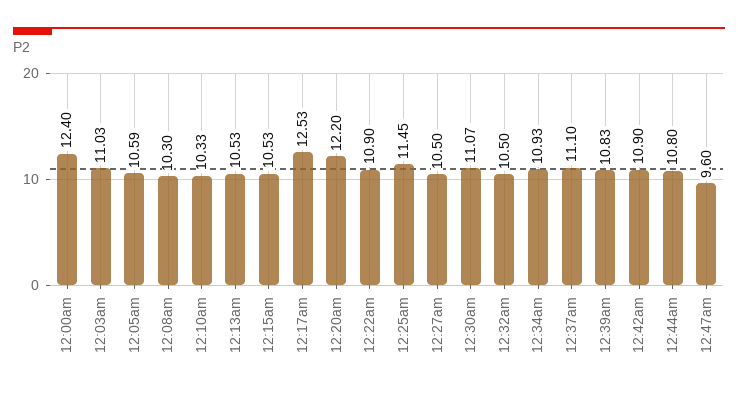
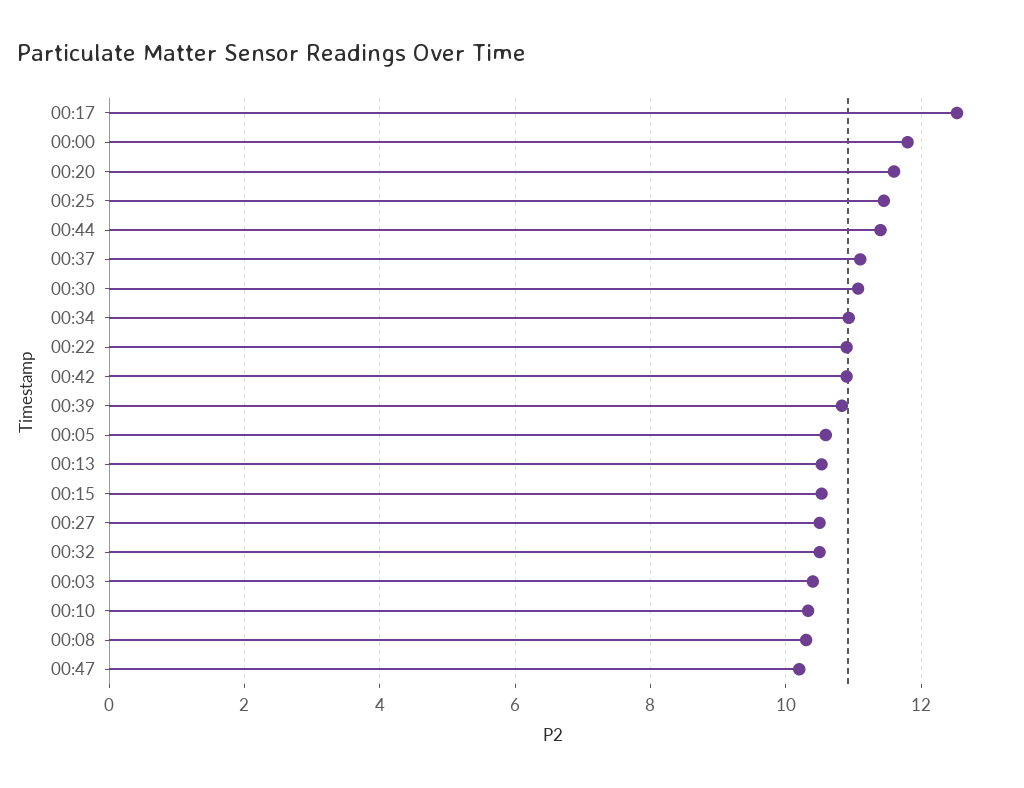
  {
-   "12:00am": 12.4,
+   "12:00am": 11.8,
-   "12:03am": 11.03,
+   "12:03am": 10.4,
    "12:05am": 10.59,
    "12:08am": 10.3,
    "12:10am": 10.33,
    "12:13am": 10.53,
    "12:15am": 10.53,
    "12:17am": 12.53,
-   "12:20am": 12.2,
+   "12:20am": 11.6,
    "12:22am": 10.9,
    "12:25am": 11.45,
    "12:27am": 10.5,
    "12:30am": 11.07,
    "12:32am": 10.5,
    "12:34am": 10.93,
    "12:37am": 11.1,
    "12:39am": 10.83,
    "12:42am": 10.9,
-   "12:44am": 10.8,
+   "12:44am": 11.4,
-   "12:47am": 9.6
+   "12:47am": 10.2
  }

